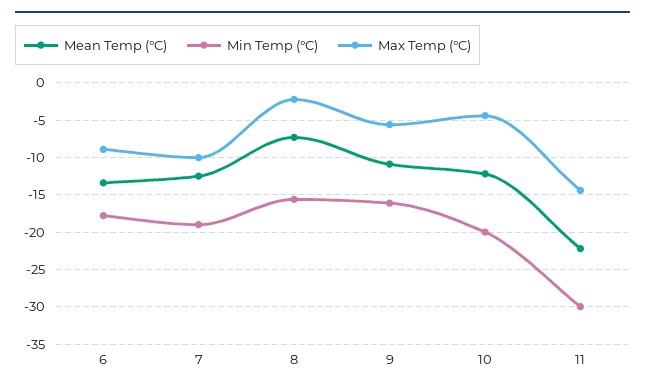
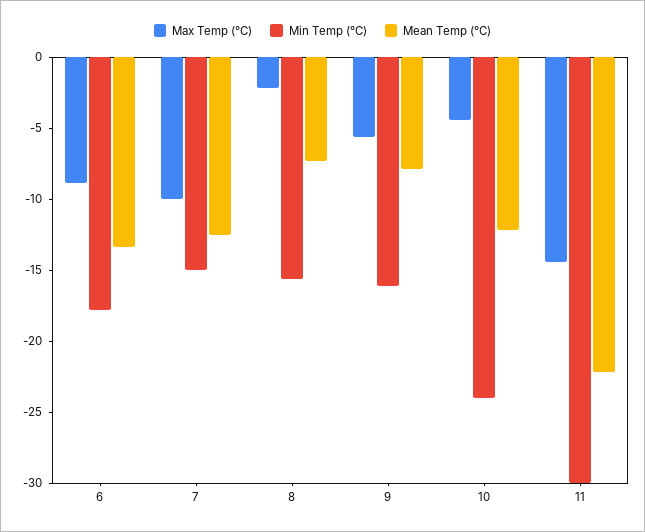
  {
    "Mean Temp (°C)": {
      "6": -13,
      "7": -13,
      "8": -7,
-     "9": -11,
+     "9": -8,
      "10": -12,
      "11": -22
    },
    "Min Temp (°C)": {
      "6": -18,
-     "7": -19,
+     "7": -15,
      "8": -16,
      "9": -16,
-     "10": -20,
+     "10": -24,
      "11": -30
    },
    "Max Temp (°C)": {
      "6": -9,
      "7": -10,
      "8": -2,
      "9": -6,
      "10": -4,
      "11": -14
    }
  }

